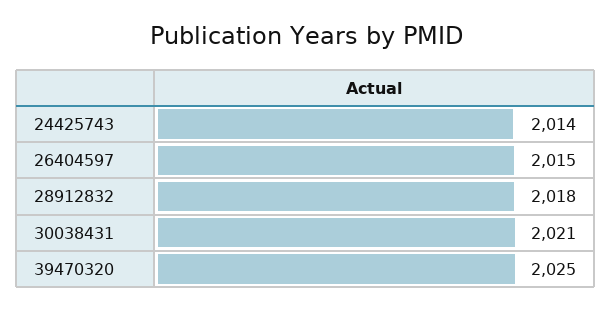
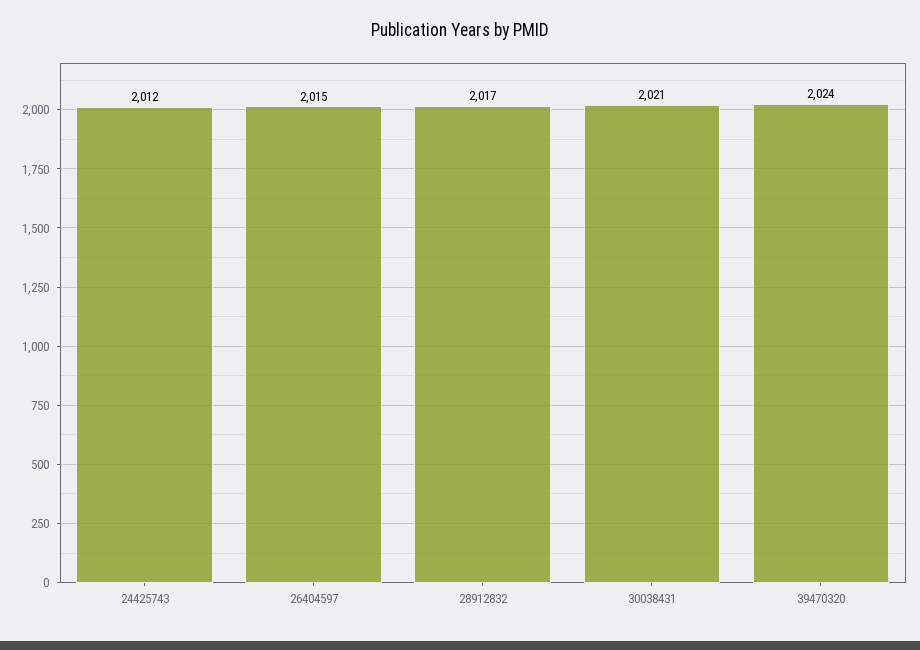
  {
-   "24425743": 2014,
+   "24425743": 2012,
    "26404597": 2015,
-   "28912832": 2018,
+   "28912832": 2017,
    "30038431": 2021,
-   "39470320": 2025
+   "39470320": 2024
  }

